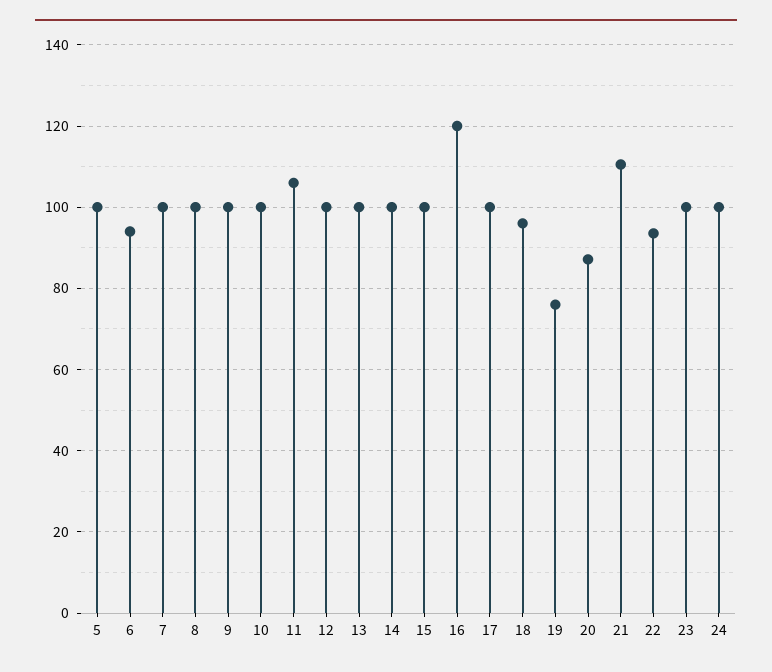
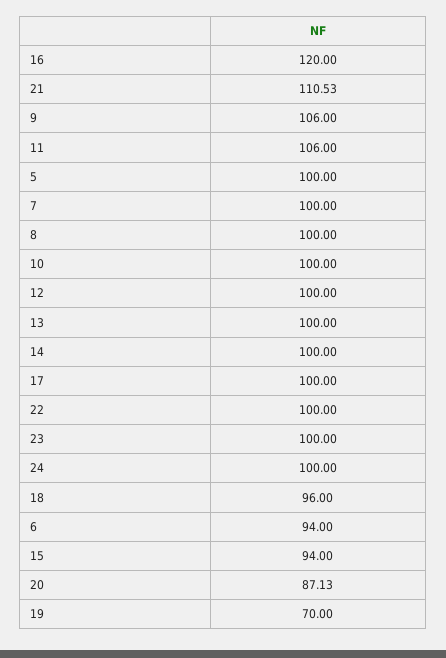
  {
    "5": 100,
    "6": 94,
    "7": 100,
    "8": 100,
-   "9": 100,
+   "9": 106,
    "10": 100,
    "11": 106,
    "12": 100,
    "13": 100,
    "14": 100,
-   "15": 100,
+   "15": 94,
    "16": 120,
    "17": 100,
    "18": 96,
-   "19": 76,
+   "19": 70,
    "20": 87.13,
    "21": 110.53,
-   "22": 94,
+   "22": 100,
    "23": 100,
    "24": 100
  }

